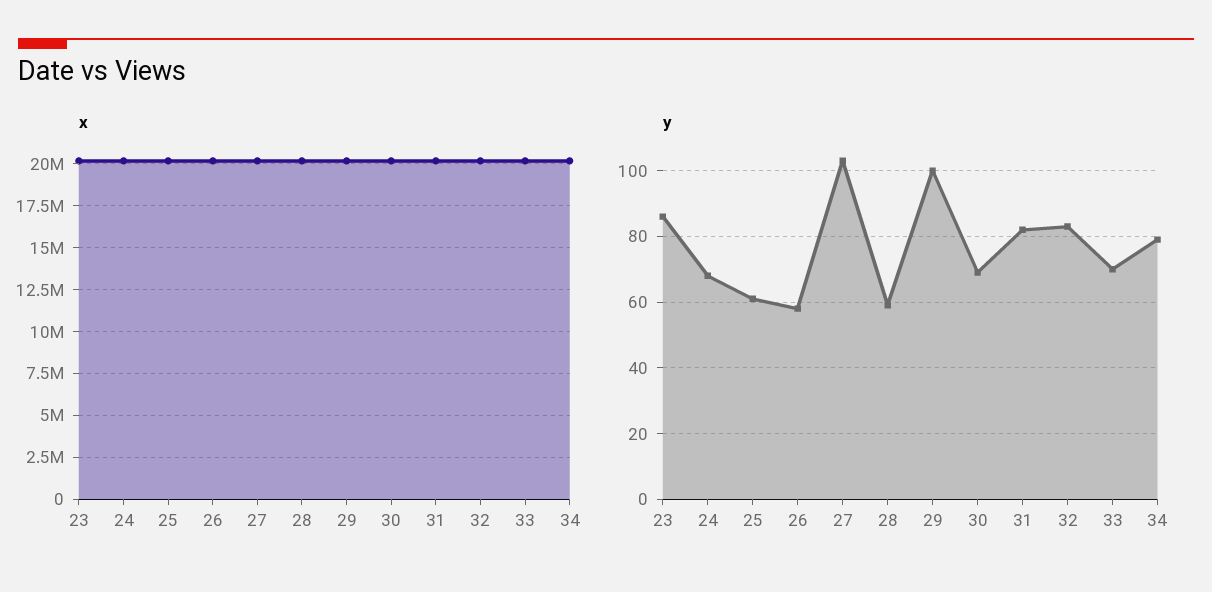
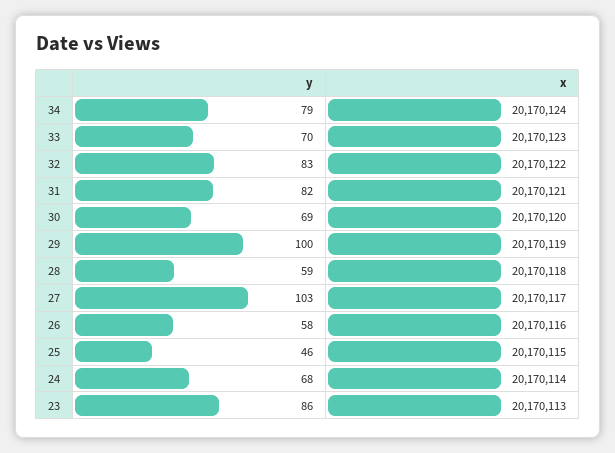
  {
    "x": {
      "23": 20170113,
      "24": 20170114,
      "25": 20170115,
      "26": 20170116,
      "27": 20170117,
      "28": 20170118,
      "29": 20170119,
      "30": 20170120,
      "31": 20170121,
      "32": 20170122,
      "33": 20170123,
      "34": 20170124
    },
    "y": {
      "23": 86,
      "24": 68,
-     "25": 60,
+     "25": 46,
      "26": 58,
      "27": 103,
      "28": 59,
      "29": 100,
      "30": 69,
      "31": 82,
      "32": 83,
      "33": 70,
      "34": 79
    }
  }

